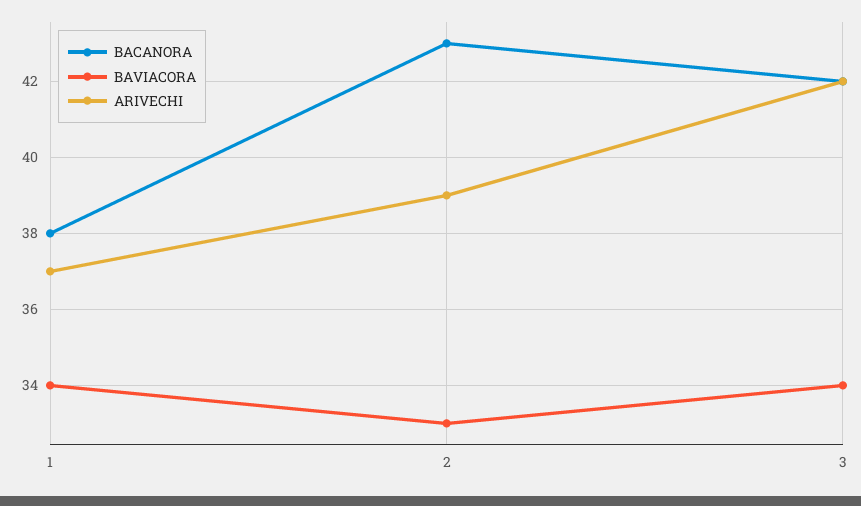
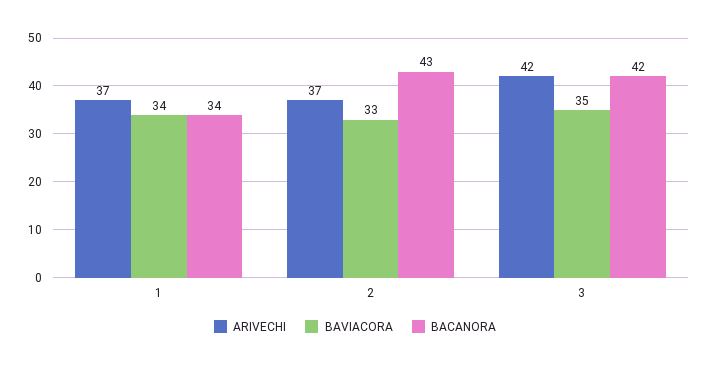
  {
    "BACANORA": {
-     "1": 38,
+     "1": 34,
      "2": 43,
      "3": 42
    },
    "BAVIACORA": {
      "1": 34,
      "2": 33,
-     "3": 34
+     "3": 35
    },
    "ARIVECHI": {
      "1": 37,
-     "2": 39,
+     "2": 37,
      "3": 42
    }
  }

